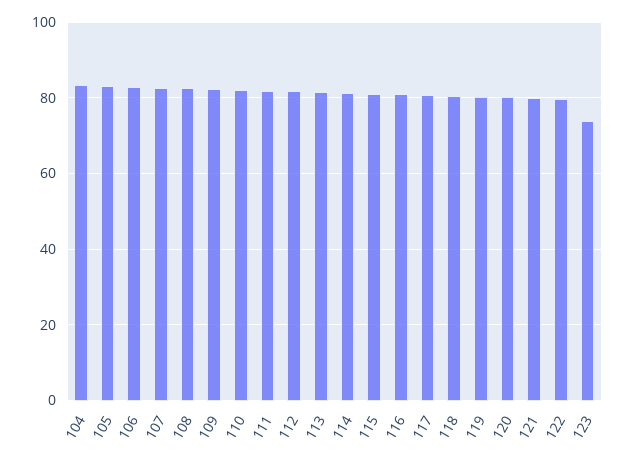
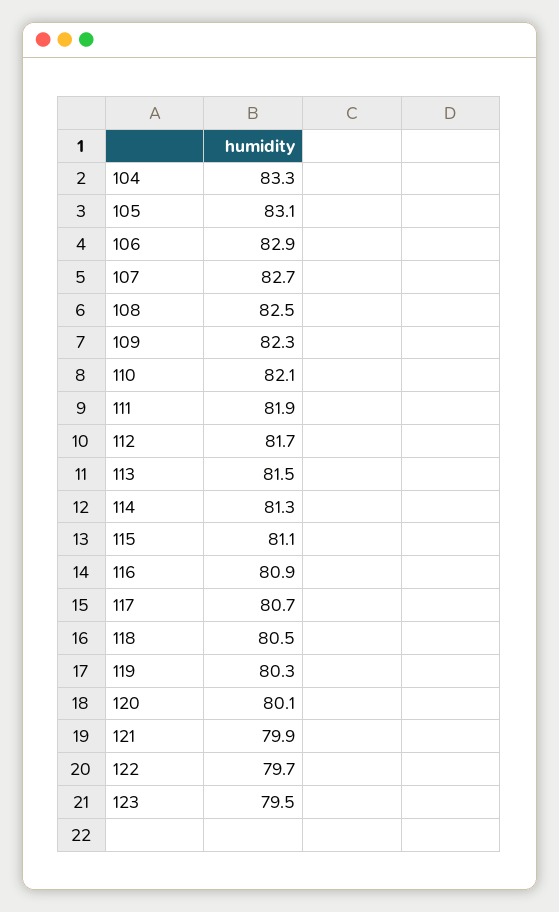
  {
    "104": 83.3,
    "105": 83.1,
    "106": 82.9,
    "107": 82.7,
    "108": 82.5,
    "109": 82.3,
    "110": 82.1,
    "111": 81.9,
    "112": 81.7,
    "113": 81.5,
    "114": 81.3,
    "115": 81.1,
    "116": 80.9,
    "117": 80.7,
    "118": 80.5,
    "119": 80.3,
    "120": 80.1,
    "121": 79.9,
    "122": 79.7,
-   "123": 74
+   "123": 79.5
  }

